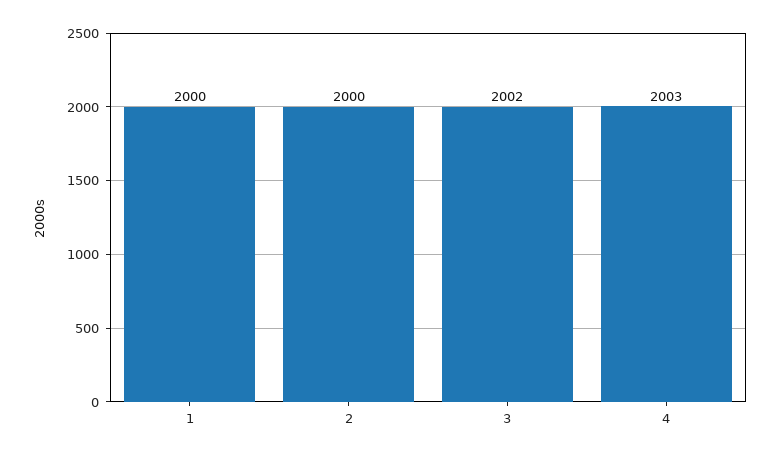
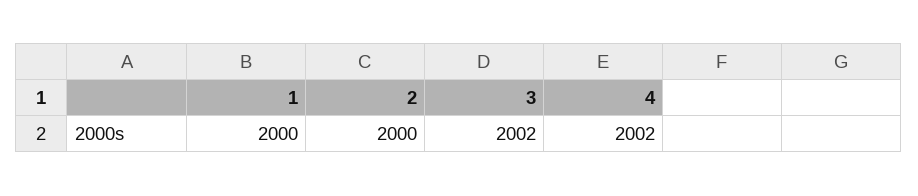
  {
    "1": 2000,
    "2": 2000,
    "3": 2002,
-   "4": 2003
+   "4": 2002
  }

